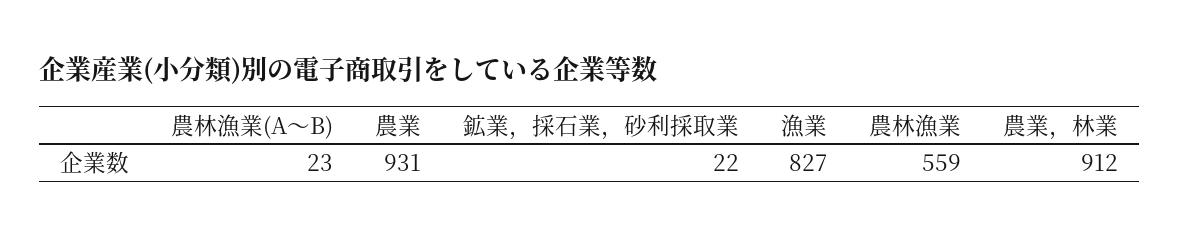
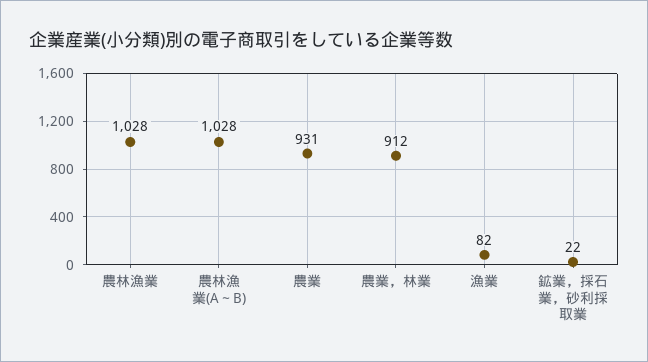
  {
-   "農林漁業(A～B)": 23,
+   "農林漁業(A～B)": 1028,
    "農業": 931,
    "鉱業，採石業，砂利採取業": 22,
-   "漁業": 827,
+   "漁業": 82,
-   "農林漁業": 559,
+   "農林漁業": 1028,
    "農業，林業": 912
  }

